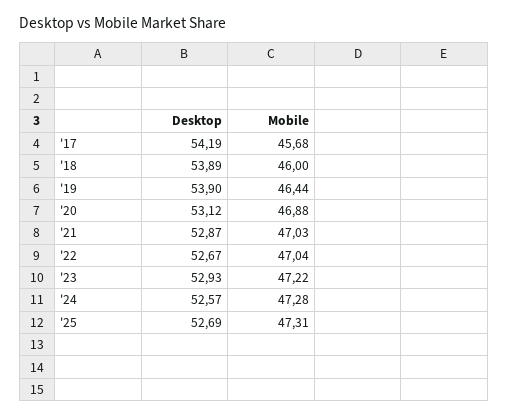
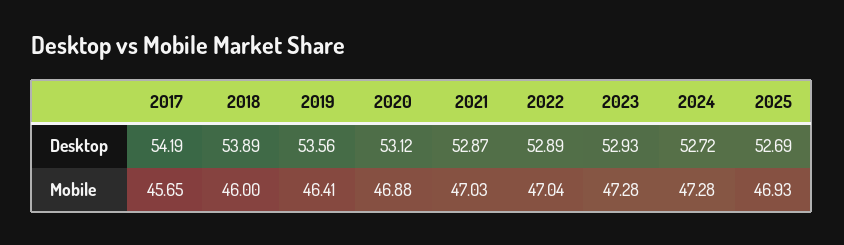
  {
    "Desktop": {
      "'17": 54.19,
      "'18": 53.89,
-     "'19": 53.9,
+     "'19": 53.56,
      "'20": 53.12,
      "'21": 52.87,
-     "'22": 52.67,
+     "'22": 52.89,
      "'23": 52.93,
-     "'24": 52.57,
+     "'24": 52.72,
      "'25": 52.69
    },
    "Mobile": {
-     "'17": 45.68,
+     "'17": 45.65,
      "'18": 46,
-     "'19": 46.44,
+     "'19": 46.41,
      "'20": 46.88,
      "'21": 47.03,
      "'22": 47.04,
-     "'23": 47.22,
+     "'23": 47.28,
      "'24": 47.28,
-     "'25": 47.31
+     "'25": 46.93
    }
  }

